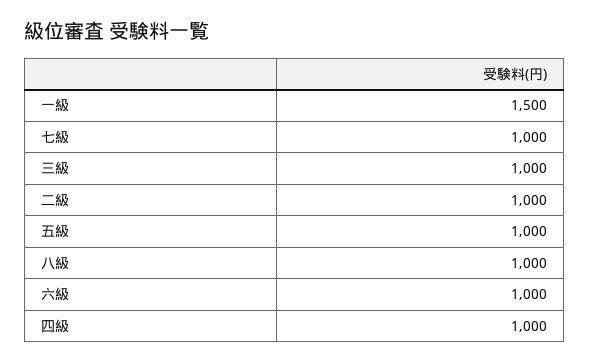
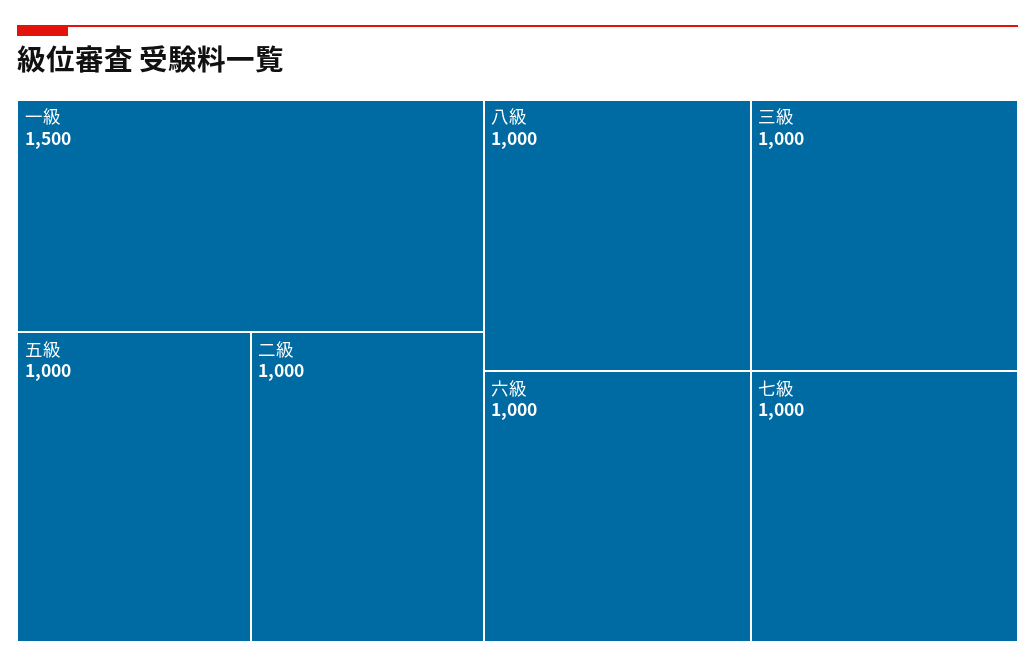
  {
    "一級": 1500,
    "七級": 1000,
    "三級": 1000,
    "二級": 1000,
    "五級": 1000,
    "八級": 1000,
-   "六級": 1000,
+   "六級": 1000
-   "四級": 1000
  }

